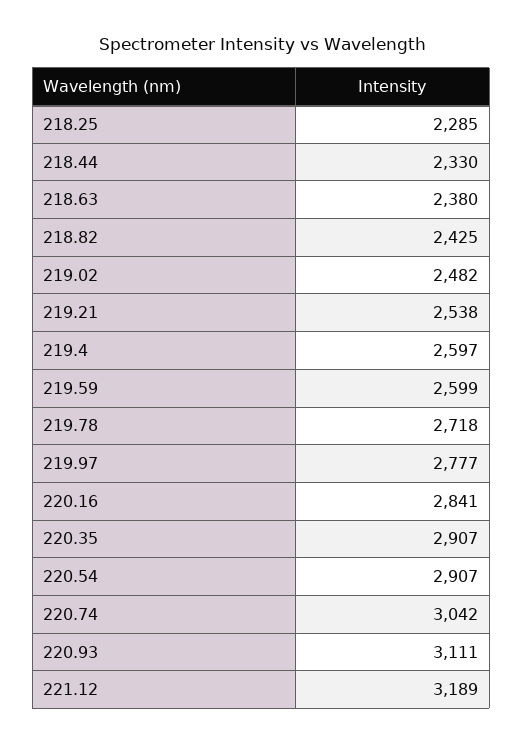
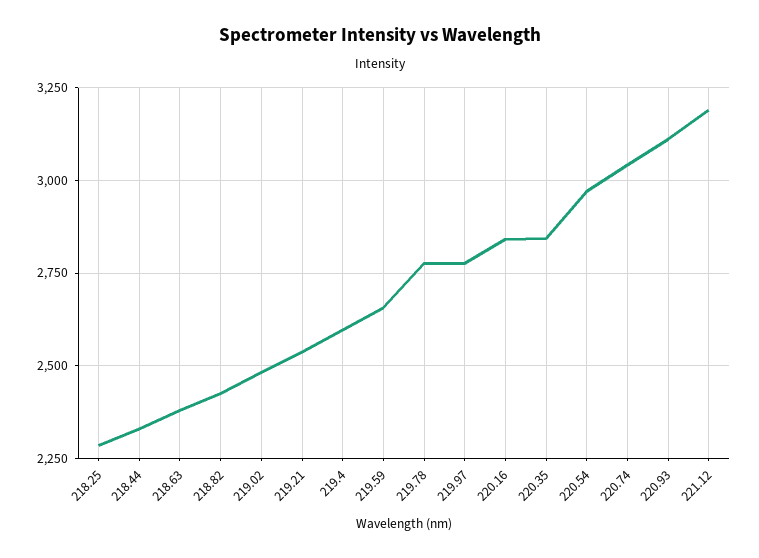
  {
    "218.25": 2285,
    "218.44": 2330,
    "218.63": 2380,
    "218.82": 2425,
    "219.02": 2482,
    "219.21": 2538,
    "219.4": 2597,
-   "219.59": 2599,
+   "219.59": 2650,
-   "219.78": 2718,
+   "219.78": 2775,
    "219.97": 2777,
    "220.16": 2841,
-   "220.35": 2907,
+   "220.35": 2850,
-   "220.54": 2907,
+   "220.54": 2975,
    "220.74": 3042,
    "220.93": 3111,
    "221.12": 3189
  }

